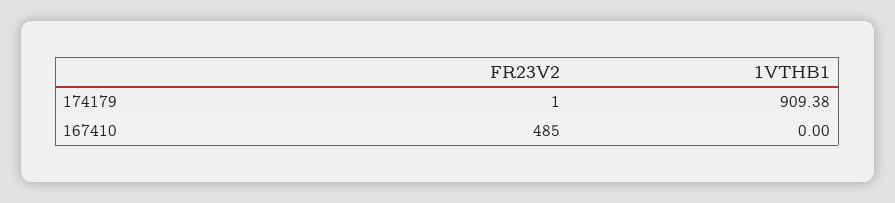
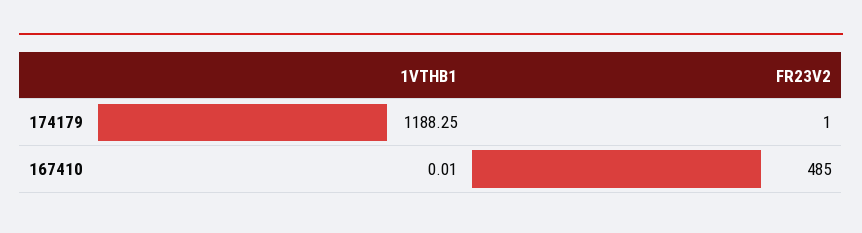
  {
    "FR23V2": {
      "174179": 1,
      "167410": 485
    },
    "1VTHB1": {
-     "174179": 909.38,
+     "174179": 1188.25,
-     "167410": 0
+     "167410": 0.01
    }
  }

